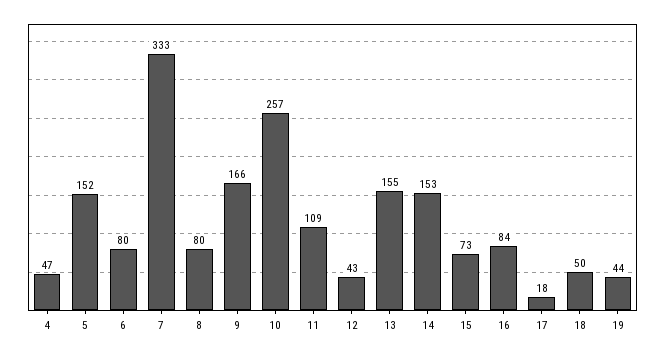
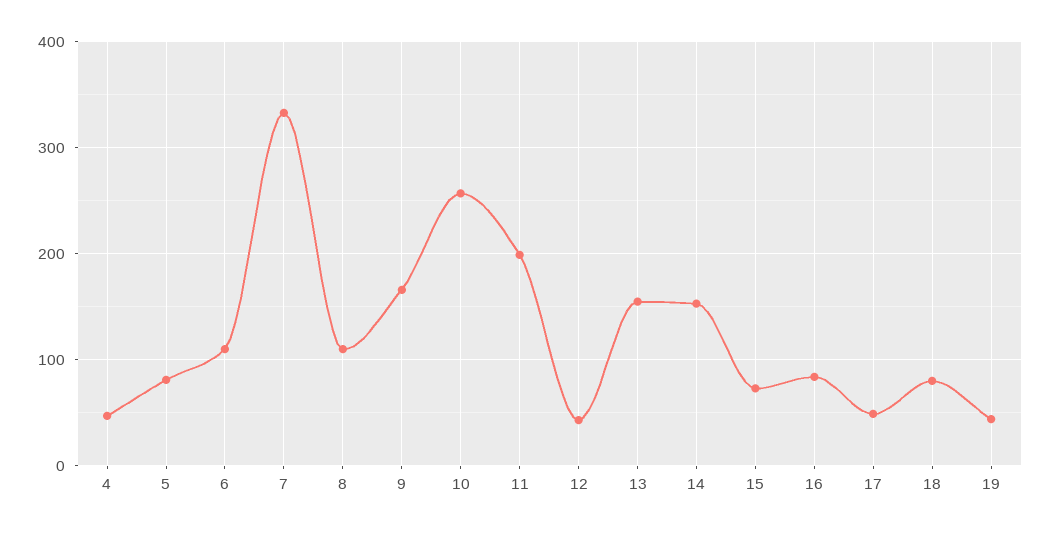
  {
    "4": 47,
-   "5": 152,
+   "5": 80,
-   "6": 80,
+   "6": 110,
    "7": 333,
-   "8": 80,
+   "8": 110,
    "9": 166,
    "10": 257,
-   "11": 109,
+   "11": 200,
    "12": 43,
    "13": 155,
    "14": 153,
    "15": 73,
    "16": 84,
-   "17": 18,
+   "17": 50,
-   "18": 50,
+   "18": 80,
    "19": 44
  }

